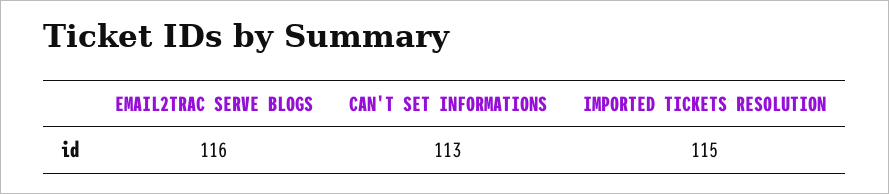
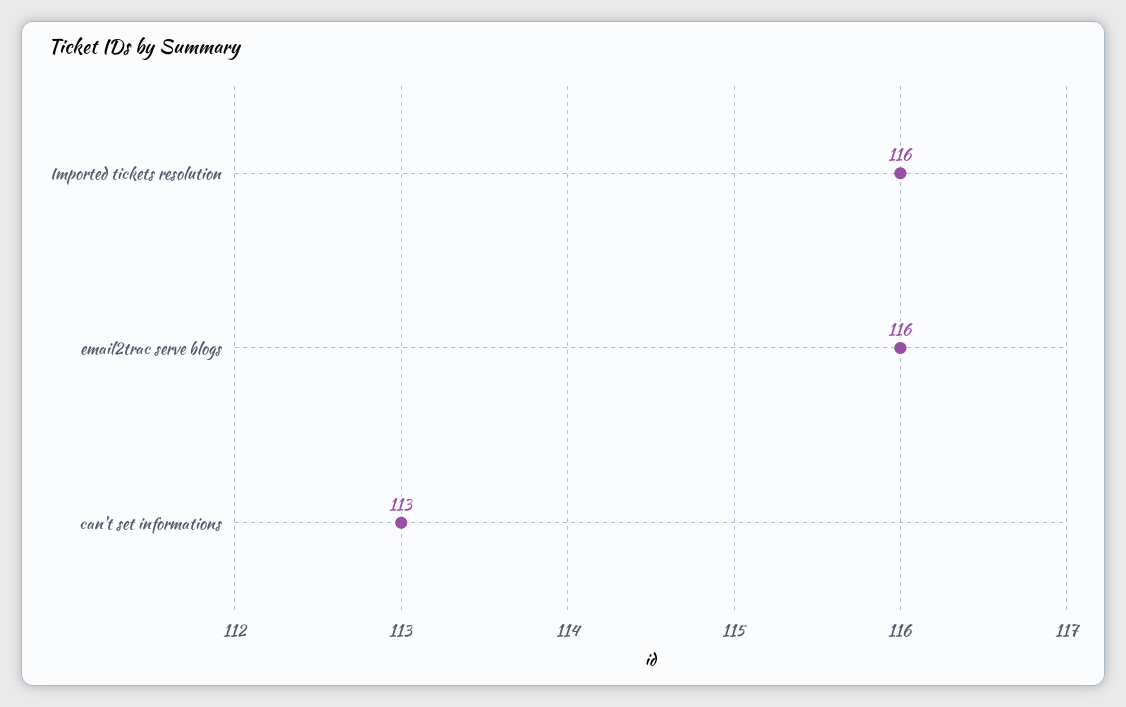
  {
    "EMAIL2TRAC SERVE BLOGS": 116,
    "CAN'T SET INFORMATIONS": 113,
-   "IMPORTED TICKETS RESOLUTION": 115
+   "IMPORTED TICKETS RESOLUTION": 116
  }

